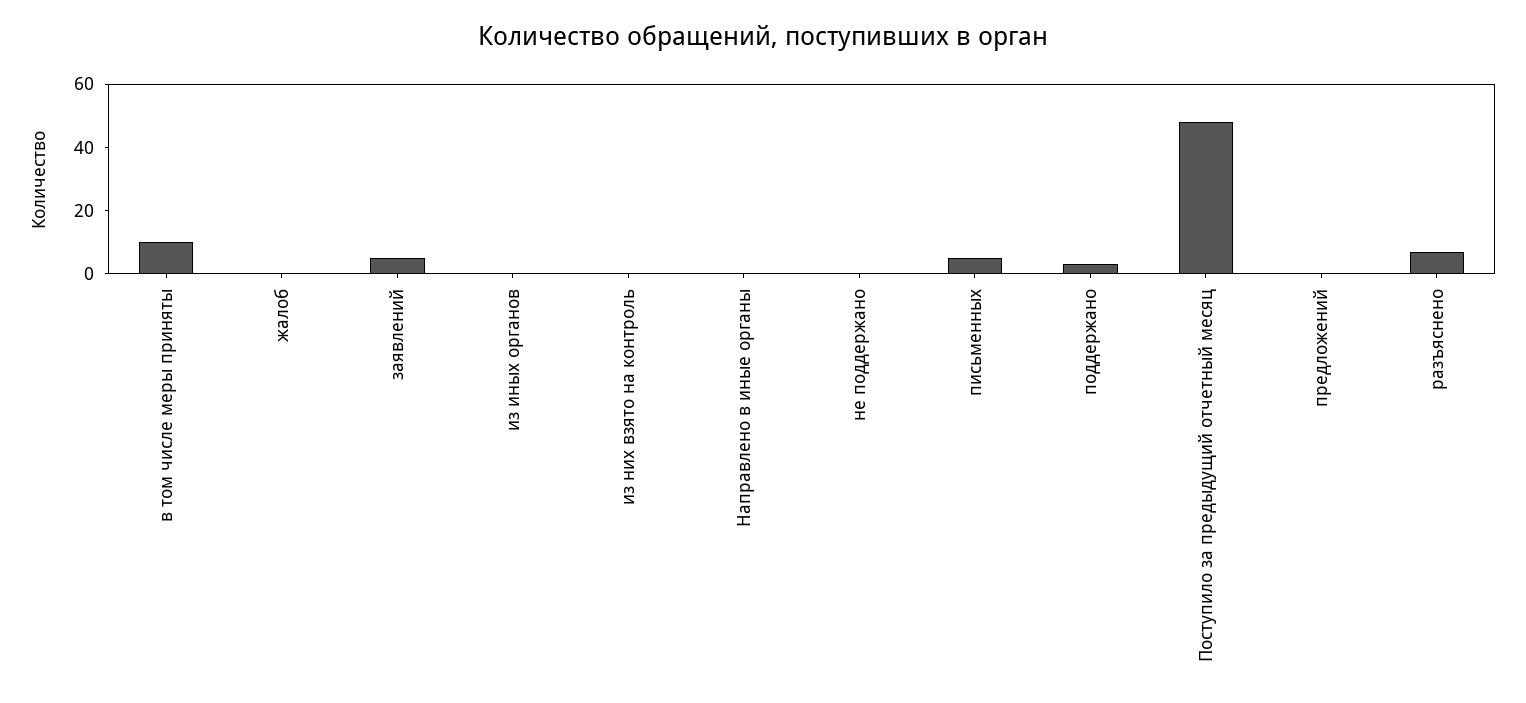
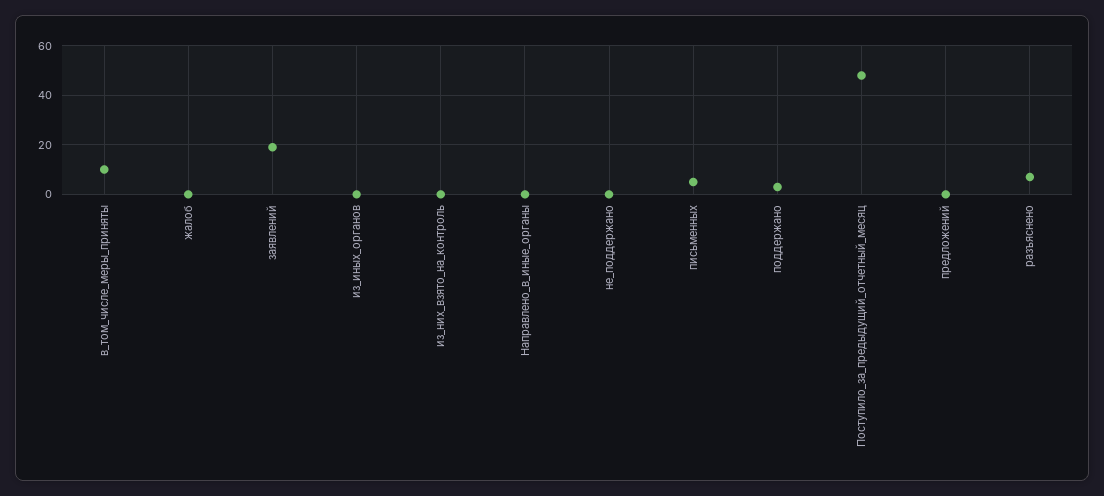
  {
    "в том числе меры приняты": 10,
    "жалоб": 0,
-   "заявлений": 5,
+   "заявлений": 20,
    "из иных органов": 0,
    "из них взято на контроль": 0,
    "Направлено в иные органы": 0,
    "не поддержано": 0,
    "письменных": 5,
    "поддержано": 5,
    "Поступило за предыдущий отчетный месяц": 50,
    "предложений": 0,
    "разъяснено": 5
  }

